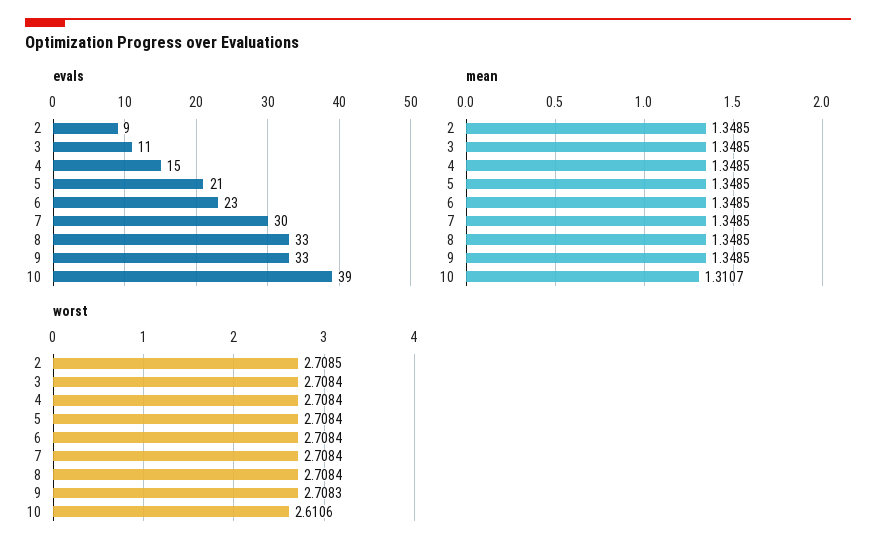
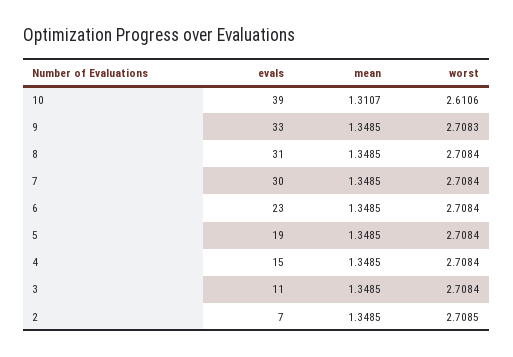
  {
    "evals": {
-     "2": 9,
+     "2": 7,
      "3": 11,
      "4": 15,
-     "5": 21,
+     "5": 19,
      "6": 23,
      "7": 30,
-     "8": 33,
+     "8": 31,
      "9": 33,
      "10": 39
    },
    "mean": {
      "2": 1.3485,
      "3": 1.3485,
      "4": 1.3485,
      "5": 1.3485,
      "6": 1.3485,
      "7": 1.3485,
      "8": 1.3485,
      "9": 1.3485,
      "10": 1.3107
    },
    "worst": {
      "2": 2.7085,
      "3": 2.7084,
      "4": 2.7084,
      "5": 2.7084,
      "6": 2.7084,
      "7": 2.7084,
      "8": 2.7084,
      "9": 2.7083,
      "10": 2.6106
    }
  }

